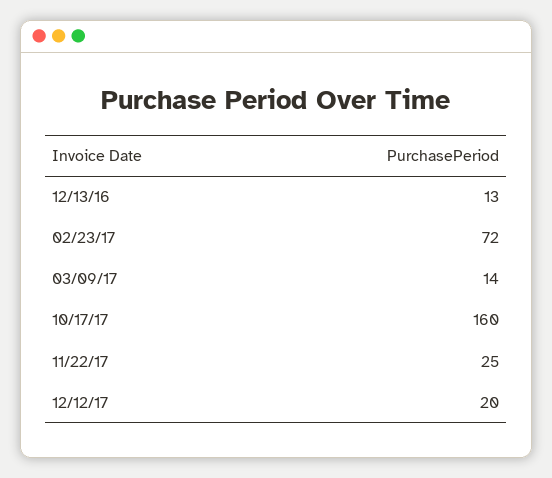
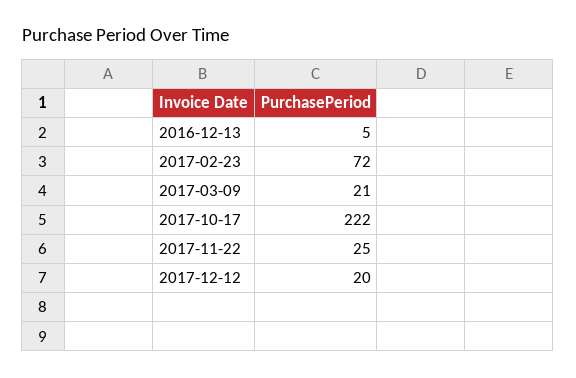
  {
-   "12/13/16": 13,
+   "12/13/16": 5,
    "02/23/17": 72,
-   "03/09/17": 14,
+   "03/09/17": 21,
-   "10/17/17": 160,
+   "10/17/17": 222,
    "11/22/17": 25,
    "12/12/17": 20
  }

